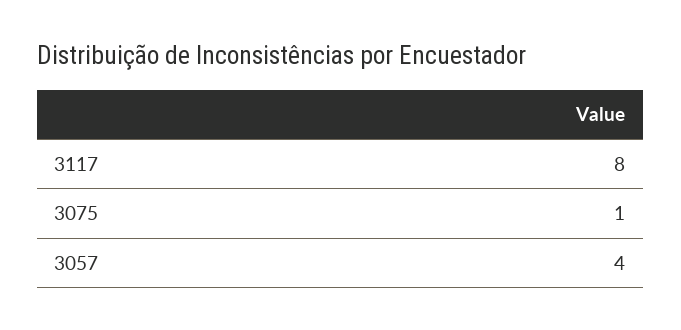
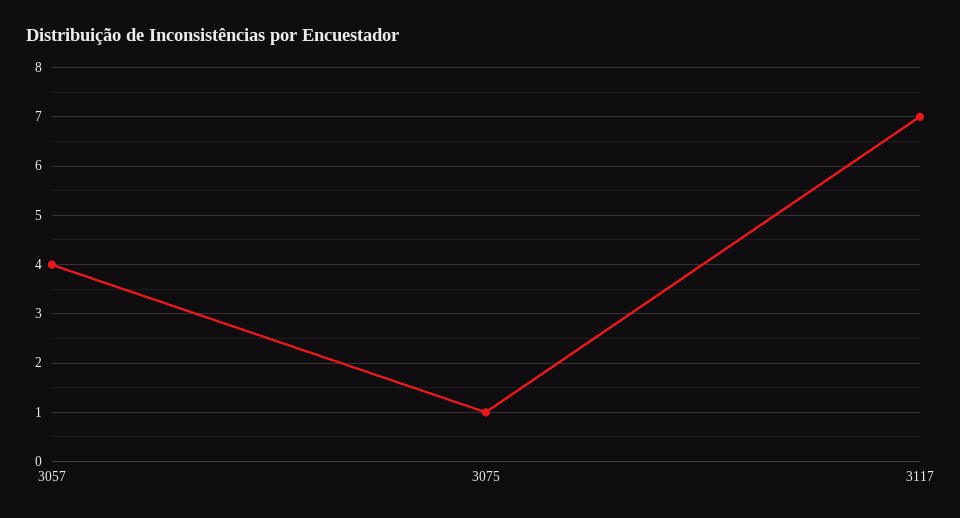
  {
-   "3117": 8,
+   "3117": 7,
    "3075": 1,
    "3057": 4
  }

